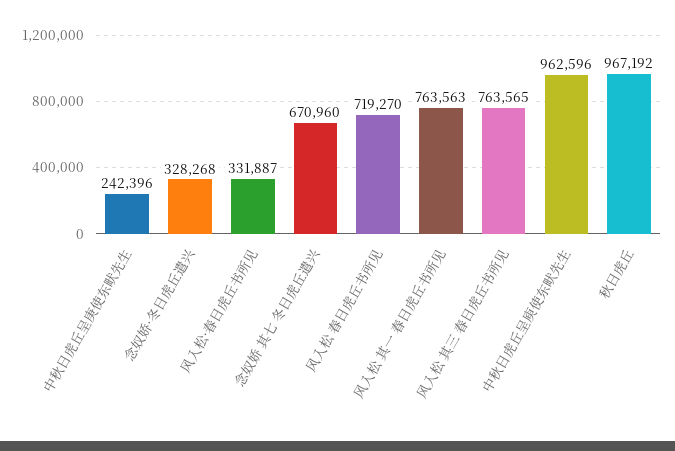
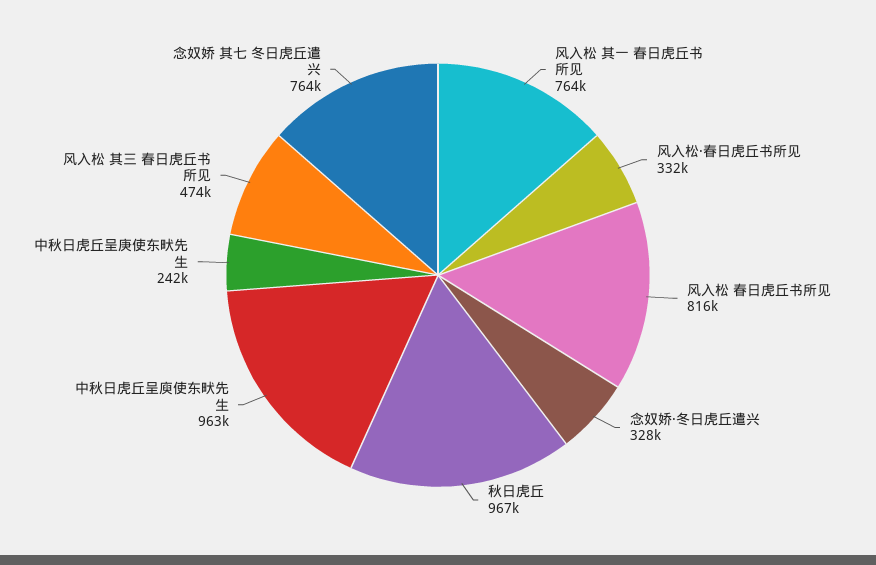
  {
    "中秋日虎丘呈庚使东畎先生": 242396,
    "念奴娇·冬日虎丘遣兴": 328268,
    "风入松·春日虎丘书所见": 331887,
-   "念奴娇 其七 冬日虎丘遣兴": 670960,
+   "念奴娇 其七 冬日虎丘遣兴": 764000,
-   "风入松 春日虎丘书所见": 719270,
+   "风入松 春日虎丘书所见": 816000,
    "风入松 其一 春日虎丘书所见": 763563,
-   "风入松 其三 春日虎丘书所见": 763565,
+   "风入松 其三 春日虎丘书所见": 474000,
    "中秋日虎丘呈庾使东畎先生": 962596,
    "秋日虎丘": 967192
  }

